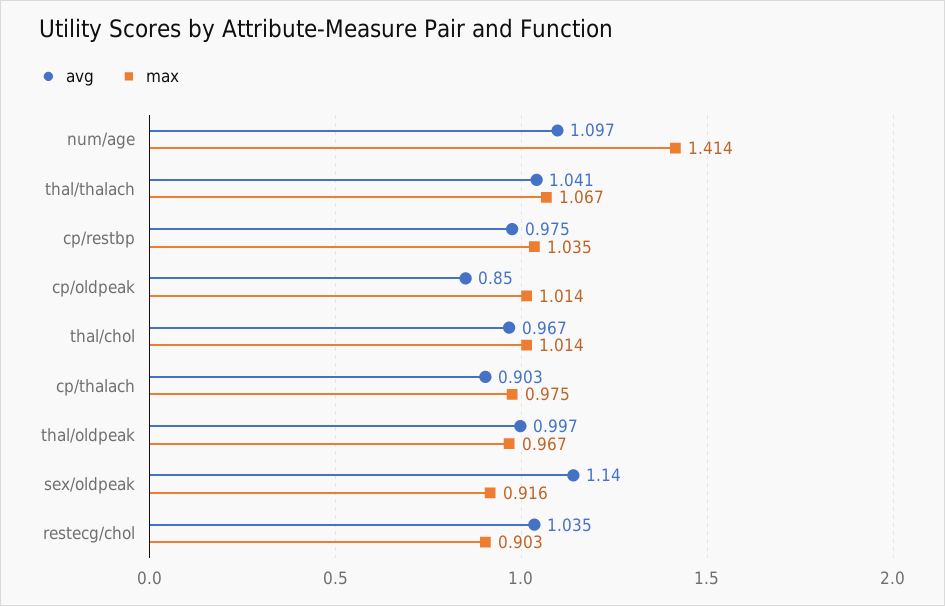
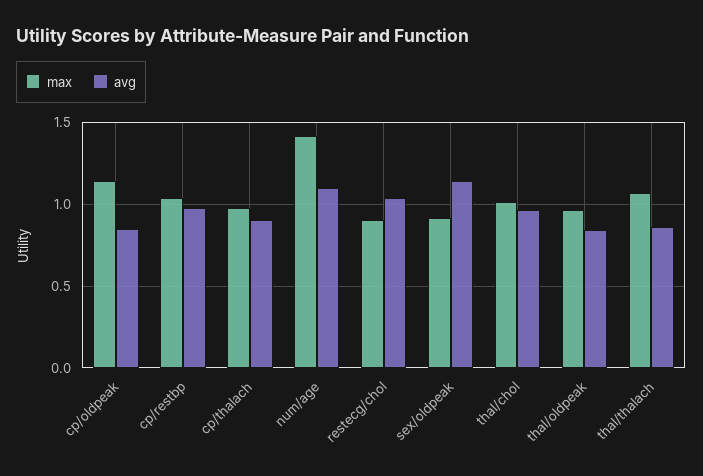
  {
    "avg": {
      "num/age": 1.097,
-     "thal/thalach": 1.041,
+     "thal/thalach": 0.85,
      "cp/restbp": 0.975,
      "cp/oldpeak": 0.85,
      "thal/chol": 0.967,
      "cp/thalach": 0.903,
-     "thal/oldpeak": 0.997,
+     "thal/oldpeak": 0.85,
      "sex/oldpeak": 1.14,
      "restecg/chol": 1.035
    },
    "max": {
      "num/age": 1.414,
      "thal/thalach": 1.067,
      "cp/restbp": 1.035,
-     "cp/oldpeak": 1.014,
+     "cp/oldpeak": 1.15,
      "thal/chol": 1.014,
      "cp/thalach": 0.975,
      "thal/oldpeak": 0.967,
      "sex/oldpeak": 0.916,
      "restecg/chol": 0.903
    }
  }

